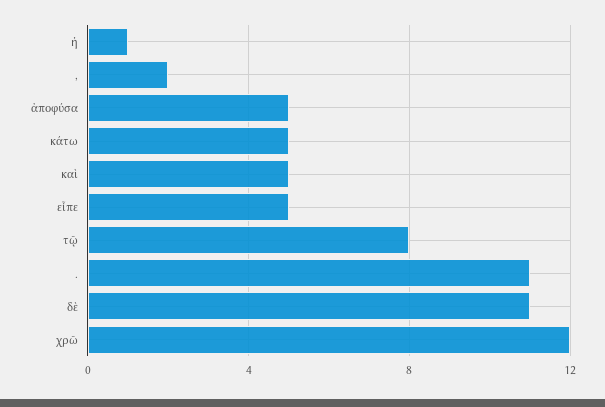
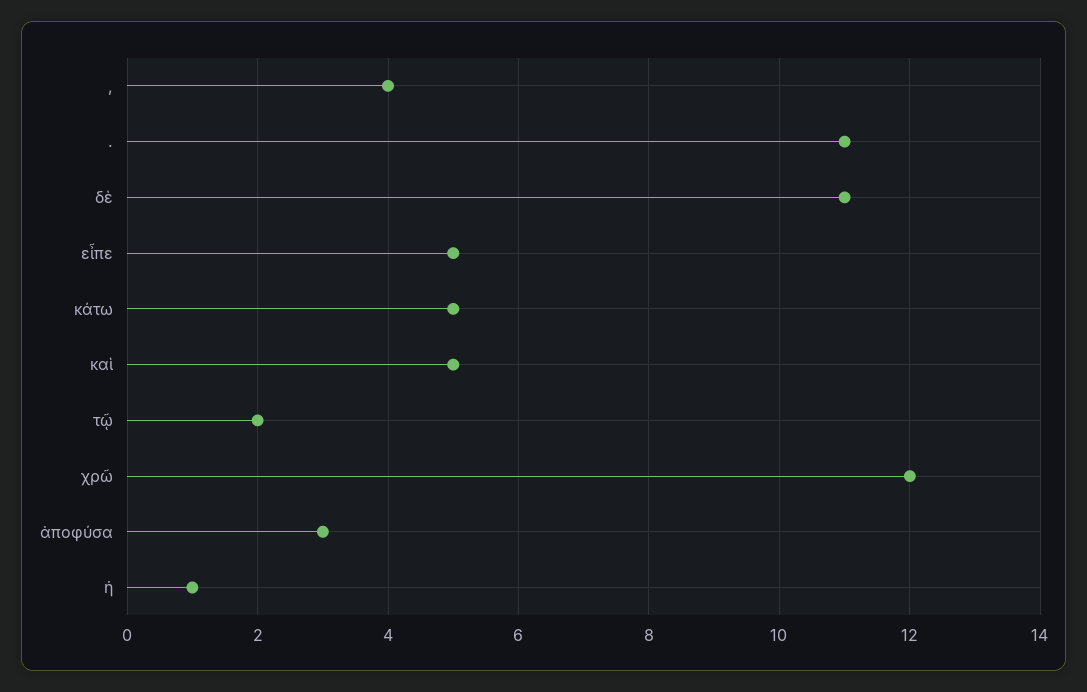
  {
    "ἡ": 1,
-   ",": 2,
+   ",": 4,
-   "ἀποφύσα": 5,
+   "ἀποφύσα": 3,
    "κάτω": 5,
    "καὶ": 5,
    "εἶπε": 5,
-   "τῷ": 8,
+   "τῷ": 2,
    ".": 11,
    "δὲ": 11,
    "χρῶ": 12
  }

